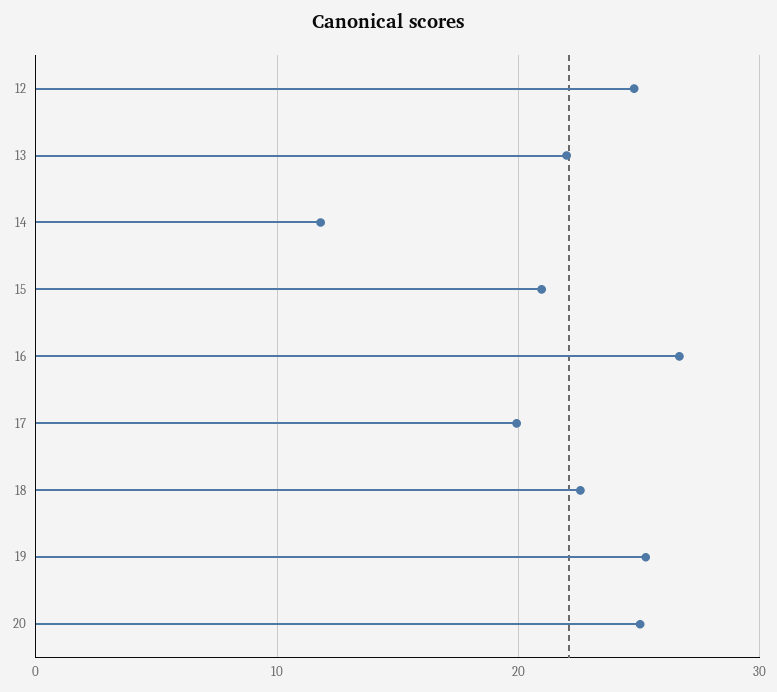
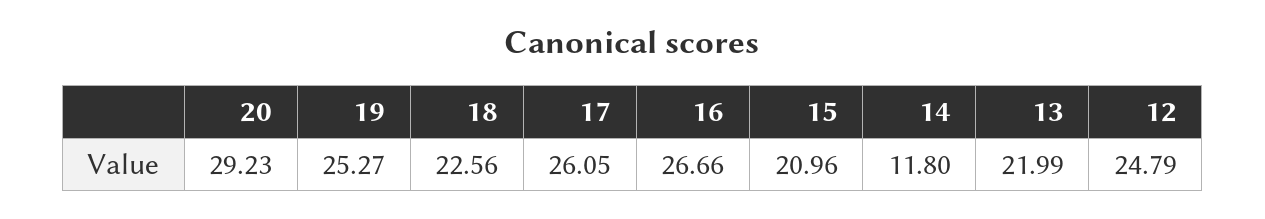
  {
    "12": 24.79,
    "13": 21.99,
    "14": 11.8,
    "15": 20.96,
    "16": 26.66,
-   "17": 20,
+   "17": 26.05,
    "18": 22.56,
    "19": 25.27,
-   "20": 25
+   "20": 29.23
  }

